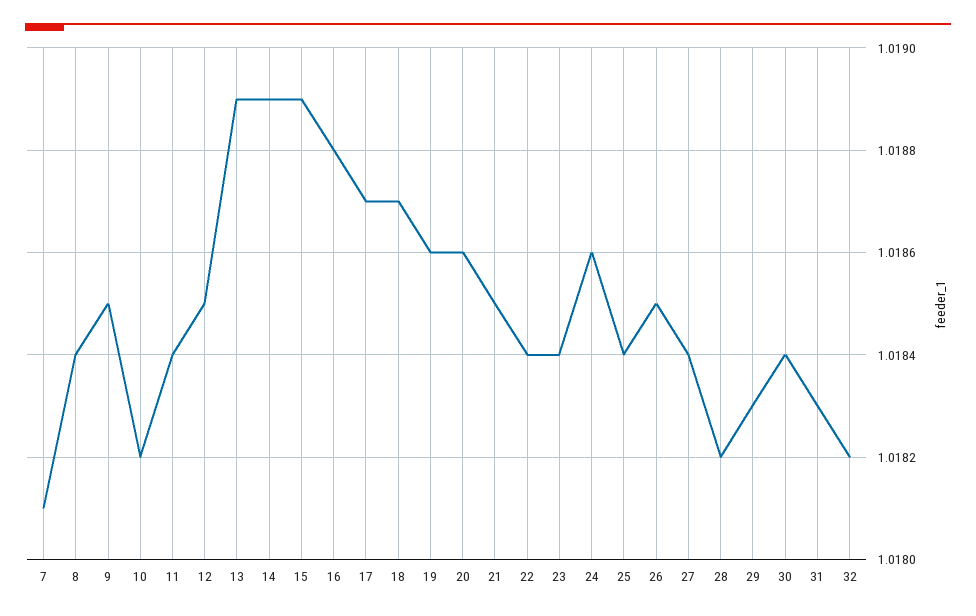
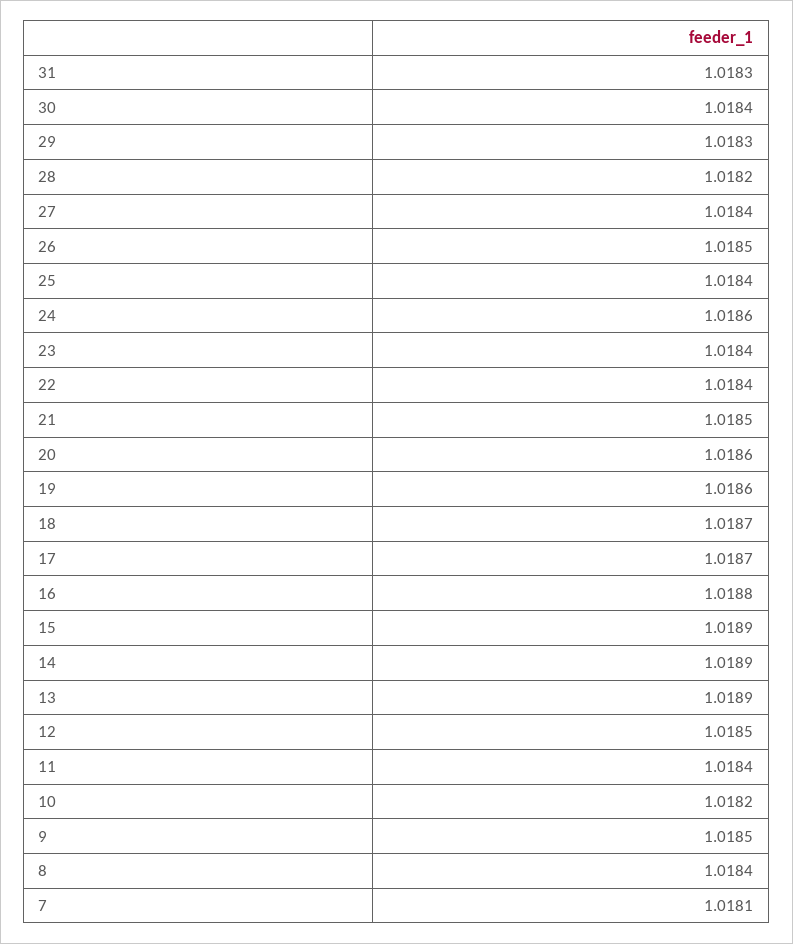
  {
    "7": 1.0181,
    "8": 1.0184,
    "9": 1.0185,
    "10": 1.0182,
    "11": 1.0184,
    "12": 1.0185,
    "13": 1.0189,
    "14": 1.0189,
    "15": 1.0189,
    "16": 1.0188,
    "17": 1.0187,
    "18": 1.0187,
    "19": 1.0186,
    "20": 1.0186,
    "21": 1.0185,
    "22": 1.0184,
    "23": 1.0184,
    "24": 1.0186,
    "25": 1.0184,
    "26": 1.0185,
    "27": 1.0184,
    "28": 1.0182,
    "29": 1.0183,
    "30": 1.0184,
-   "31": 1.0183,
+   "31": 1.0183
-   "32": 1.0182
  }

